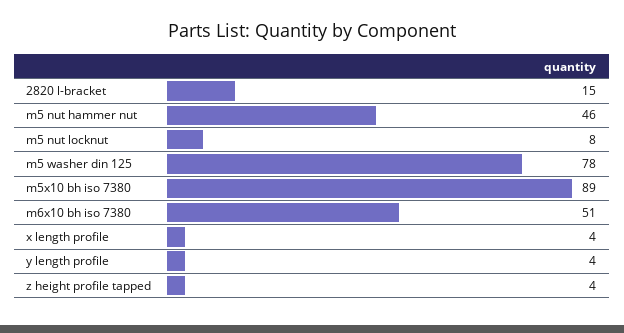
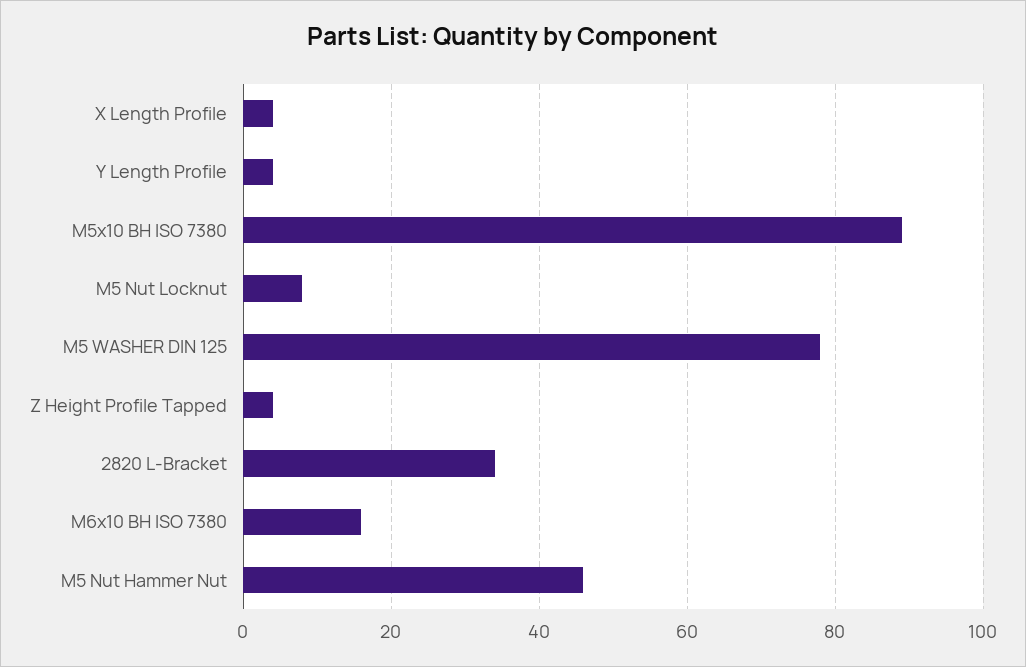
  {
-   "2820 l-bracket": 15,
+   "2820 l-bracket": 35,
    "m5 nut hammer nut": 46,
    "m5 nut locknut": 8,
    "m5 washer din 125": 78,
    "m5x10 bh iso 7380": 89,
-   "m6x10 bh iso 7380": 51,
+   "m6x10 bh iso 7380": 15,
    "x length profile": 4,
    "y length profile": 4,
    "z height profile tapped": 4
  }

